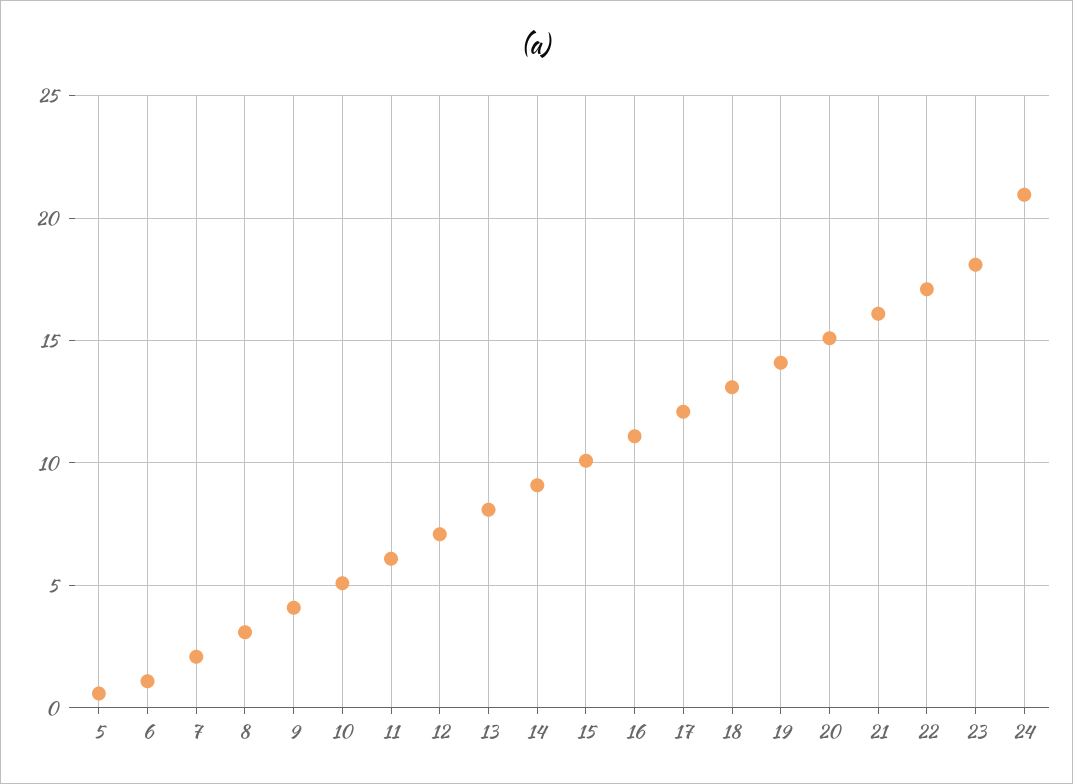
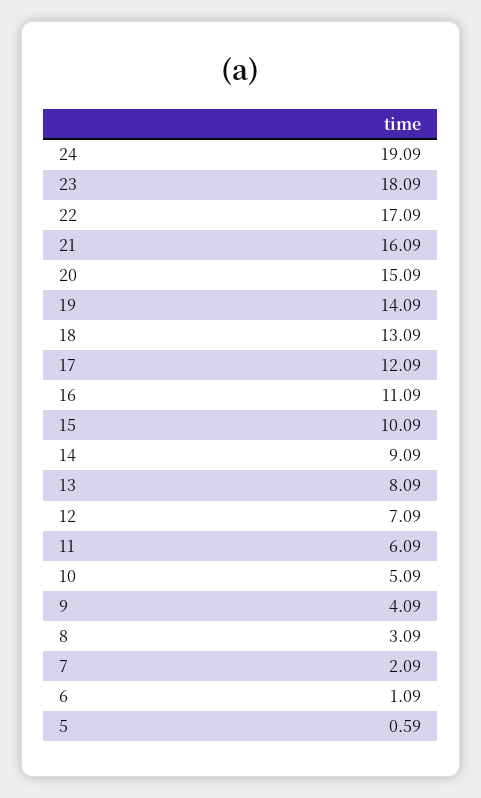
  {
    "5": 0.59,
    "6": 1.09,
    "7": 2.09,
    "8": 3.09,
    "9": 4.09,
    "10": 5.09,
    "11": 6.09,
    "12": 7.09,
    "13": 8.09,
    "14": 9.09,
    "15": 10.09,
    "16": 11.09,
    "17": 12.09,
    "18": 13.09,
    "19": 14.09,
    "20": 15.09,
    "21": 16.09,
    "22": 17.09,
    "23": 18.09,
-   "24": 21
+   "24": 19.09
  }

